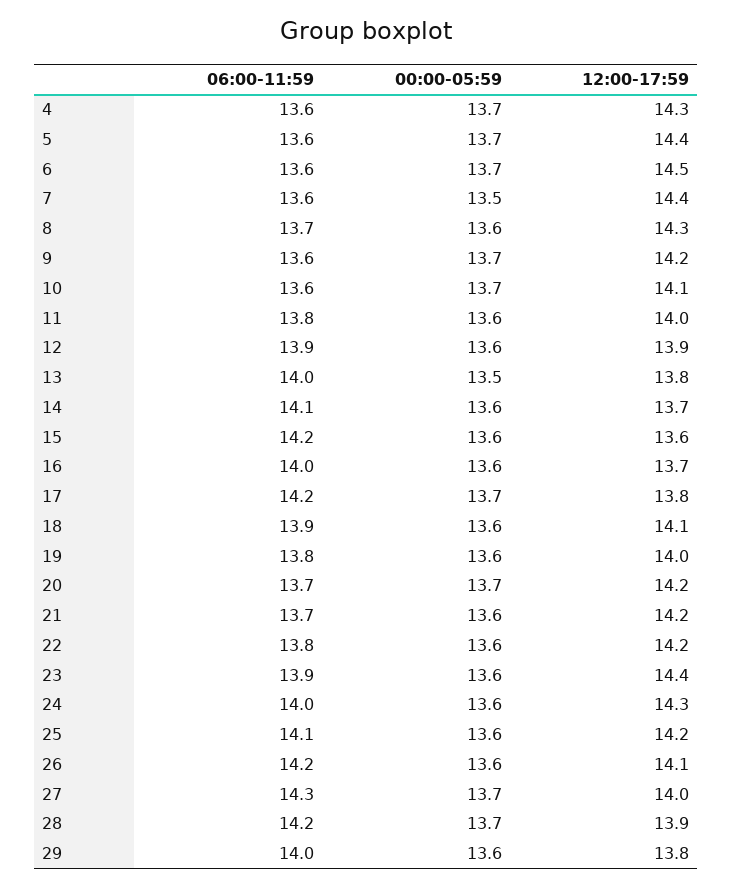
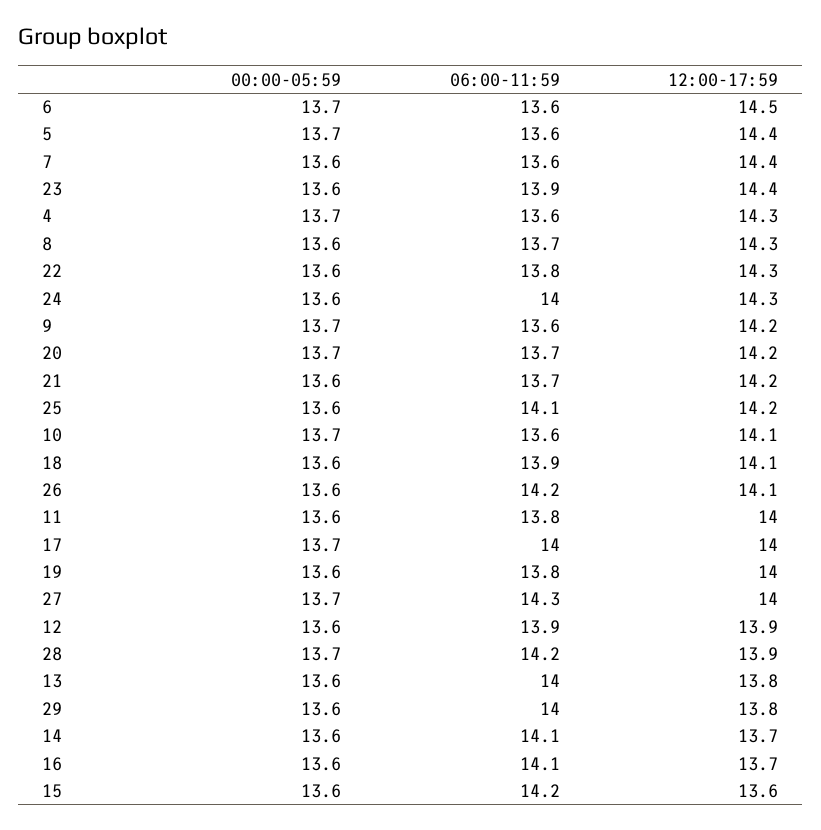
  {
    "06:00-11:59": {
      "4": 13.6,
      "5": 13.6,
      "6": 13.6,
      "7": 13.6,
      "8": 13.7,
      "9": 13.6,
      "10": 13.6,
      "11": 13.8,
      "12": 13.9,
      "13": 14,
      "14": 14.1,
      "15": 14.2,
-     "16": 14,
+     "16": 14.1,
-     "17": 14.2,
+     "17": 14,
      "18": 13.9,
      "19": 13.8,
      "20": 13.7,
      "21": 13.7,
      "22": 13.8,
      "23": 13.9,
      "24": 14,
      "25": 14.1,
      "26": 14.2,
      "27": 14.3,
      "28": 14.2,
      "29": 14
    },
    "00:00-05:59": {
      "4": 13.7,
      "5": 13.7,
      "6": 13.7,
-     "7": 13.5,
+     "7": 13.6,
      "8": 13.6,
      "9": 13.7,
      "10": 13.7,
      "11": 13.6,
      "12": 13.6,
-     "13": 13.5,
+     "13": 13.6,
      "14": 13.6,
      "15": 13.6,
      "16": 13.6,
      "17": 13.7,
      "18": 13.6,
      "19": 13.6,
      "20": 13.7,
      "21": 13.6,
      "22": 13.6,
      "23": 13.6,
      "24": 13.6,
      "25": 13.6,
      "26": 13.6,
      "27": 13.7,
      "28": 13.7,
      "29": 13.6
    },
    "12:00-17:59": {
      "4": 14.3,
      "5": 14.4,
      "6": 14.5,
      "7": 14.4,
      "8": 14.3,
      "9": 14.2,
      "10": 14.1,
      "11": 14,
      "12": 13.9,
      "13": 13.8,
      "14": 13.7,
      "15": 13.6,
      "16": 13.7,
-     "17": 13.8,
+     "17": 14,
      "18": 14.1,
      "19": 14,
      "20": 14.2,
      "21": 14.2,
-     "22": 14.2,
+     "22": 14.3,
      "23": 14.4,
      "24": 14.3,
      "25": 14.2,
      "26": 14.1,
      "27": 14,
      "28": 13.9,
      "29": 13.8
    }
  }

